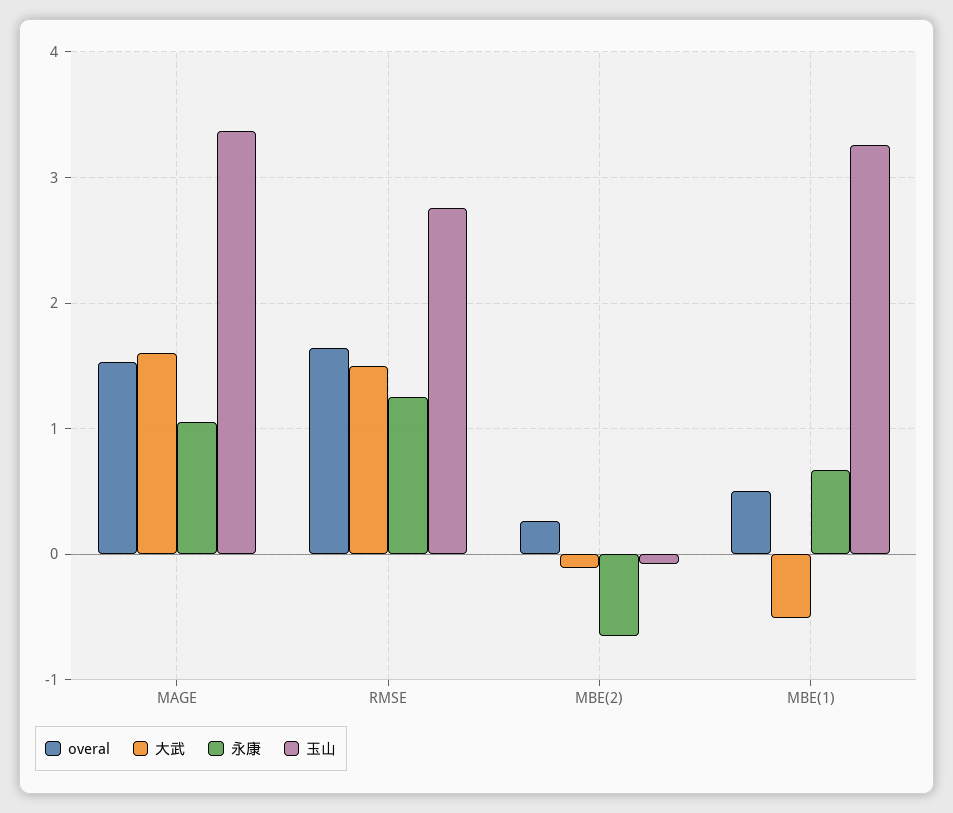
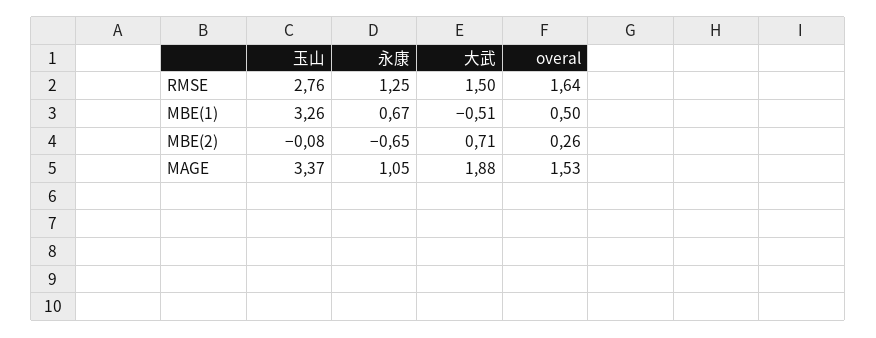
  {
    "overal": {
      "MAGE": 1.53,
      "RMSE": 1.64,
      "MBE(2)": 0.26,
      "MBE(1)": 0.5
    },
    "大武": {
-     "MAGE": 1.6,
+     "MAGE": 1.88,
      "RMSE": 1.5,
-     "MBE(2)": -0.1,
+     "MBE(2)": 0.71,
      "MBE(1)": -0.51
    },
    "永康": {
      "MAGE": 1.05,
      "RMSE": 1.25,
      "MBE(2)": -0.65,
      "MBE(1)": 0.67
    },
    "玉山": {
      "MAGE": 3.37,
      "RMSE": 2.76,
      "MBE(2)": -0.08,
      "MBE(1)": 3.26
    }
  }

